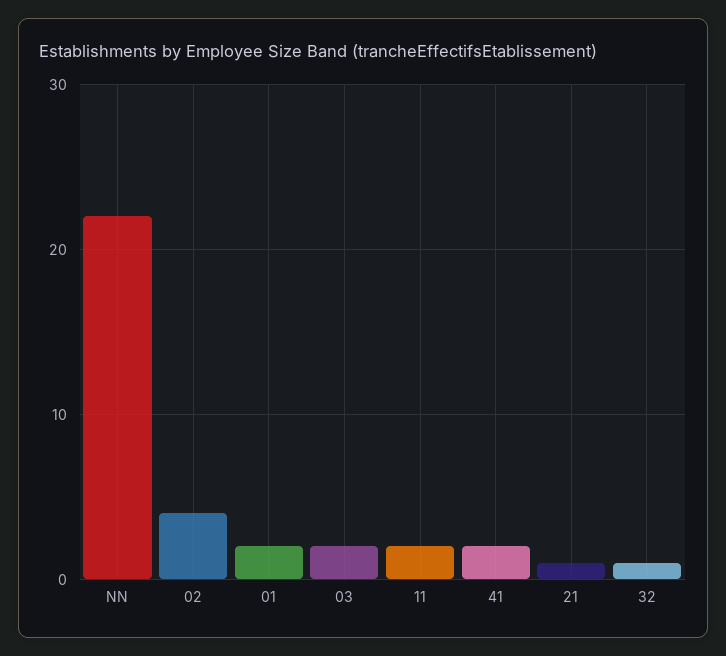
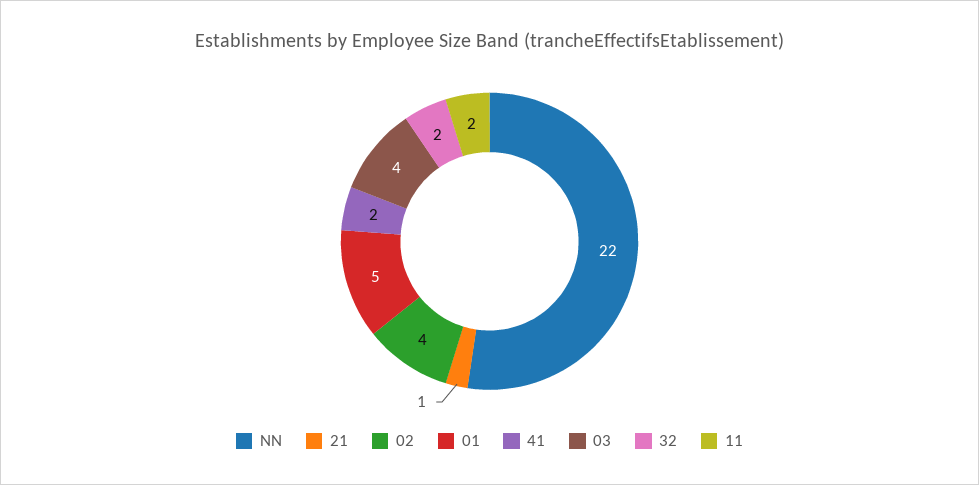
  {
    "NN": 22,
    "02": 4,
-   "01": 2,
+   "01": 5,
-   "03": 2,
+   "03": 4,
    "11": 2,
    "41": 2,
    "21": 1,
-   "32": 1
+   "32": 2
  }

